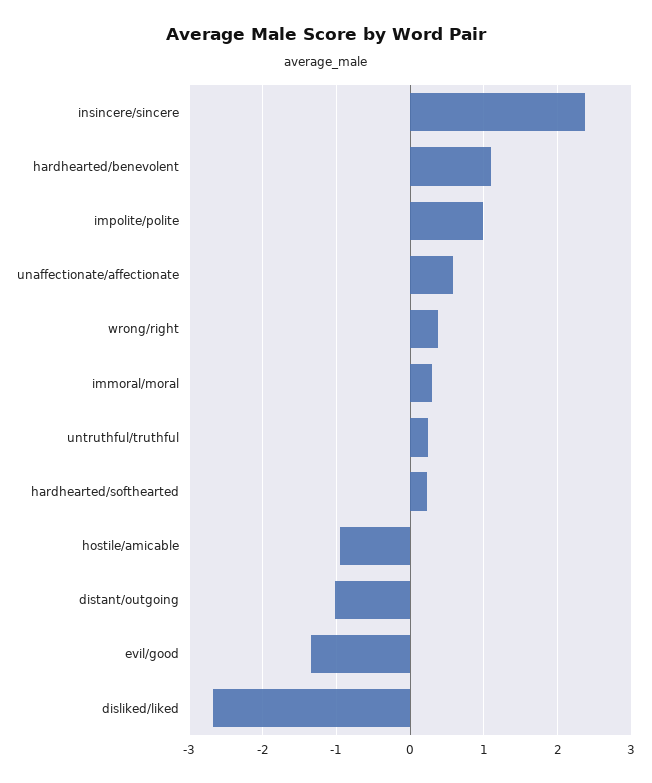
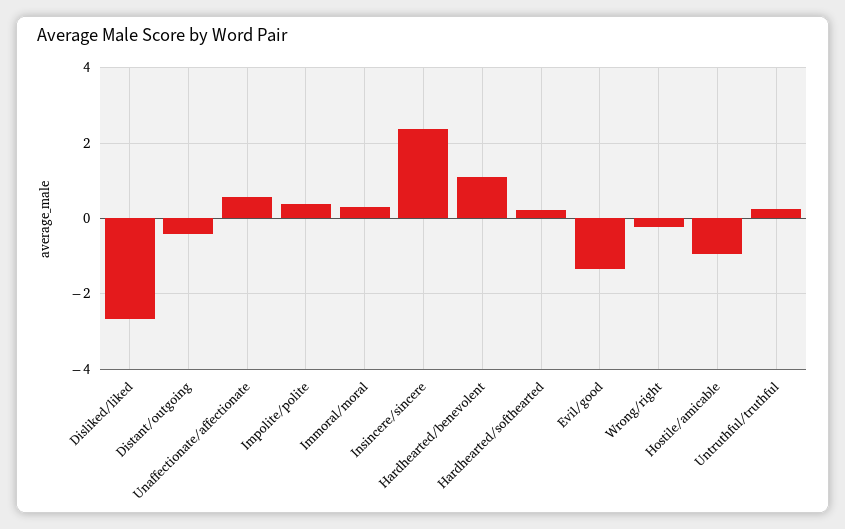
  {
    "insincere/sincere": 2.4,
    "hardhearted/benevolent": 1.1,
-   "impolite/polite": 1,
+   "impolite/polite": 0.4,
    "unaffectionate/affectionate": 0.6,
-   "wrong/right": 0.4,
+   "wrong/right": -0.2,
    "immoral/moral": 0.3,
    "untruthful/truthful": 0.2,
    "hardhearted/softhearted": 0.2,
    "hostile/amicable": -1,
-   "distant/outgoing": -1,
+   "distant/outgoing": -0.4,
    "evil/good": -1.3,
    "disliked/liked": -2.7
  }

